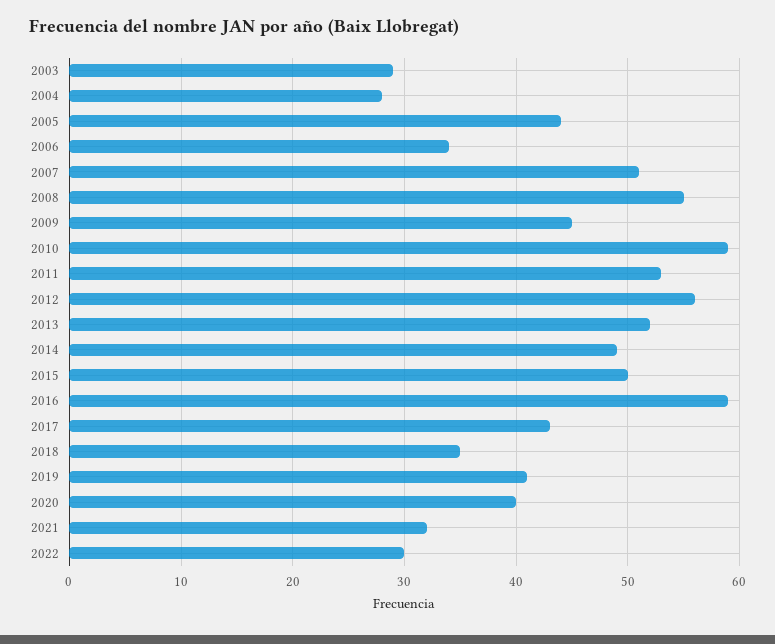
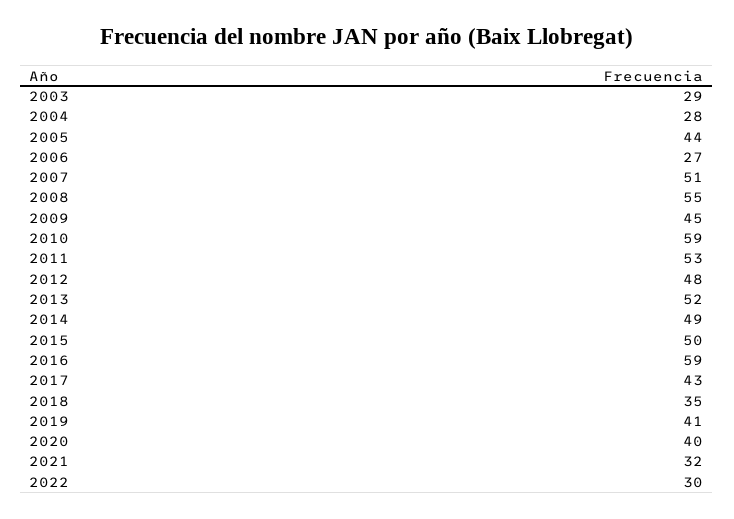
  {
    "2003": 29,
    "2004": 28,
    "2005": 44,
-   "2006": 34,
+   "2006": 27,
    "2007": 51,
    "2008": 55,
    "2009": 45,
    "2010": 59,
    "2011": 53,
-   "2012": 56,
+   "2012": 48,
    "2013": 52,
    "2014": 49,
    "2015": 50,
    "2016": 59,
    "2017": 43,
    "2018": 35,
    "2019": 41,
    "2020": 40,
    "2021": 32,
    "2022": 30
  }

